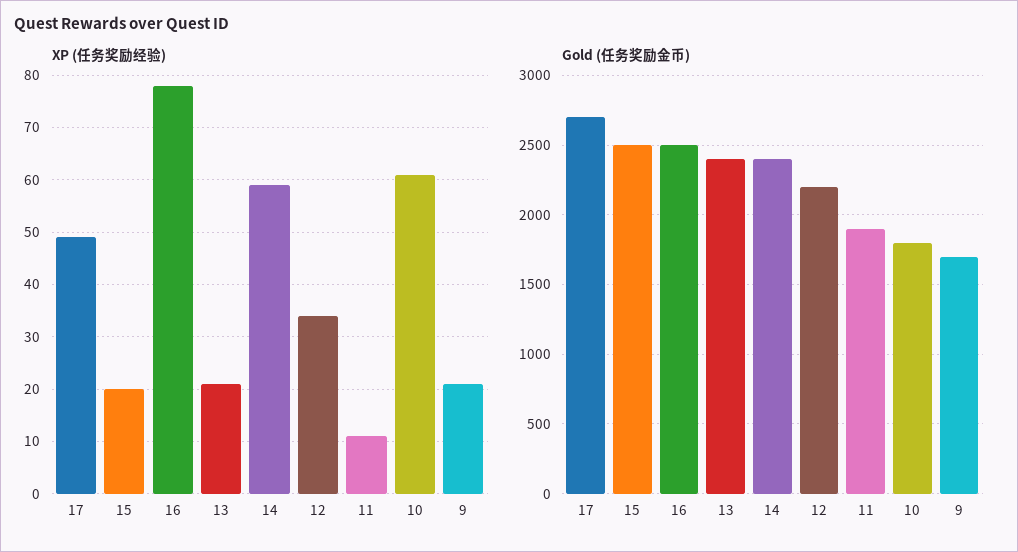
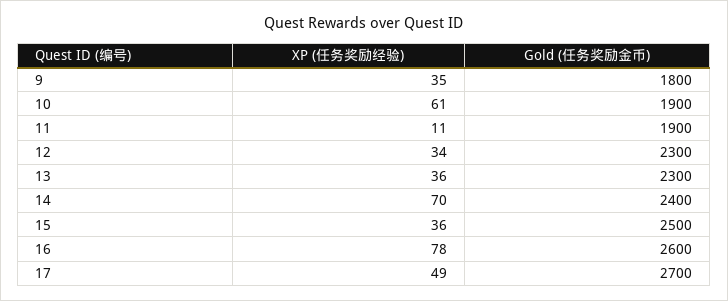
  {
    "XP (任务奖励经验)": {
      "17": 49,
-     "15": 20,
+     "15": 36,
      "16": 78,
-     "13": 20,
+     "13": 36,
-     "14": 60,
+     "14": 70,
      "12": 34,
      "11": 11,
      "10": 61,
-     "9": 20
+     "9": 35
    },
    "Gold (任务奖励金币)": {
      "17": 2700,
      "15": 2500,
-     "16": 2500,
+     "16": 2600,
-     "13": 2400,
+     "13": 2300,
      "14": 2400,
-     "12": 2200,
+     "12": 2300,
      "11": 1900,
-     "10": 1800,
+     "10": 1900,
-     "9": 1700
+     "9": 1800
    }
  }

